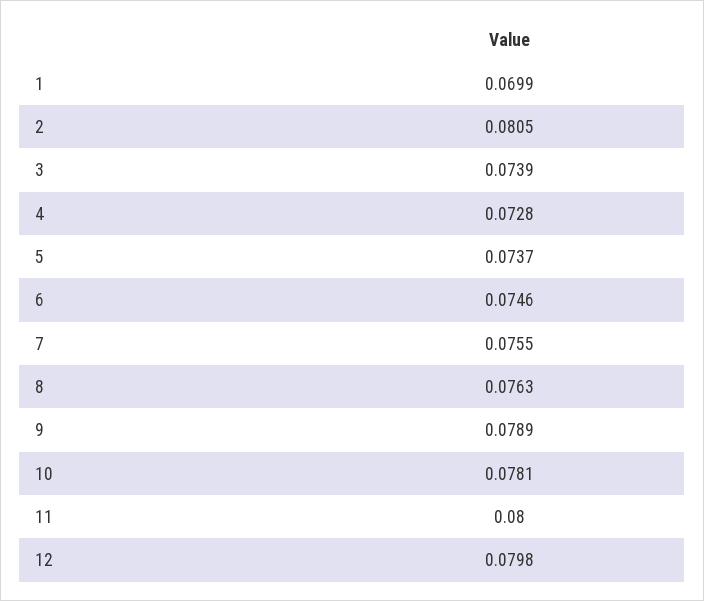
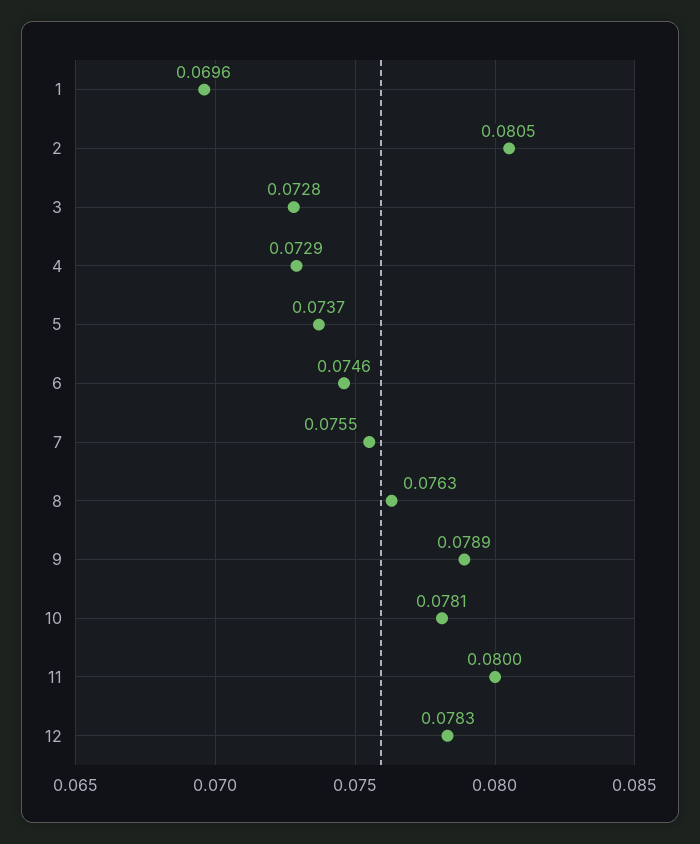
  {
-   "1": 0.0699,
+   "1": 0.0696,
    "2": 0.0805,
-   "3": 0.0739,
+   "3": 0.0728,
-   "4": 0.0728,
+   "4": 0.0729,
    "5": 0.0737,
    "6": 0.0746,
    "7": 0.0755,
    "8": 0.0763,
    "9": 0.0789,
    "10": 0.0781,
    "11": 0.08,
-   "12": 0.0798
+   "12": 0.0783
  }

